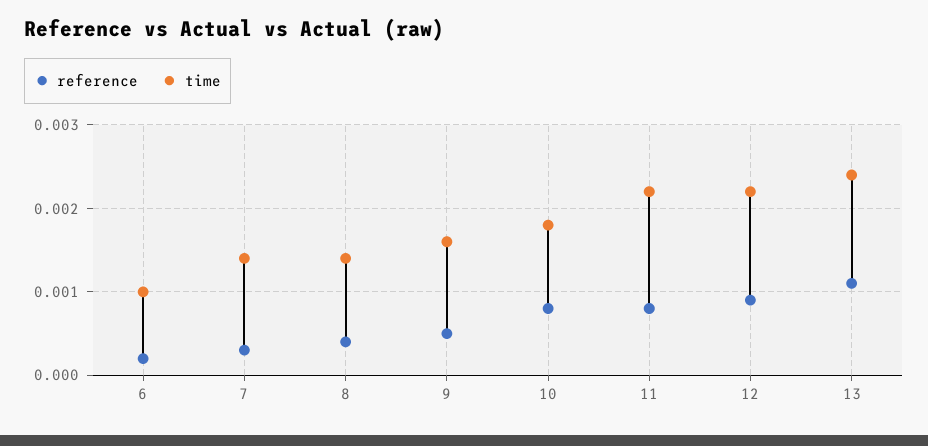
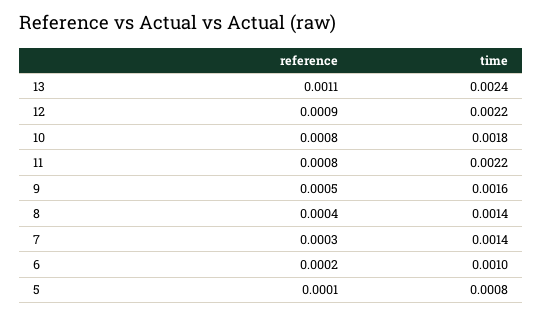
  {
    "reference": {
      "6": 0.0002,
      "7": 0.0003,
      "8": 0.0004,
      "9": 0.0005,
      "10": 0.0008,
      "11": 0.0008,
      "12": 0.0009,
-     "13": 0.0011
+     "13": 0.0011,
+     "5": 0.0001
    },
    "time": {
      "6": 0.001,
      "7": 0.0014,
      "8": 0.0014,
      "9": 0.0016,
      "10": 0.0018,
      "11": 0.0022,
      "12": 0.0022,
-     "13": 0.0024
+     "13": 0.0024,
+     "5": 0.0008
    }
  }

